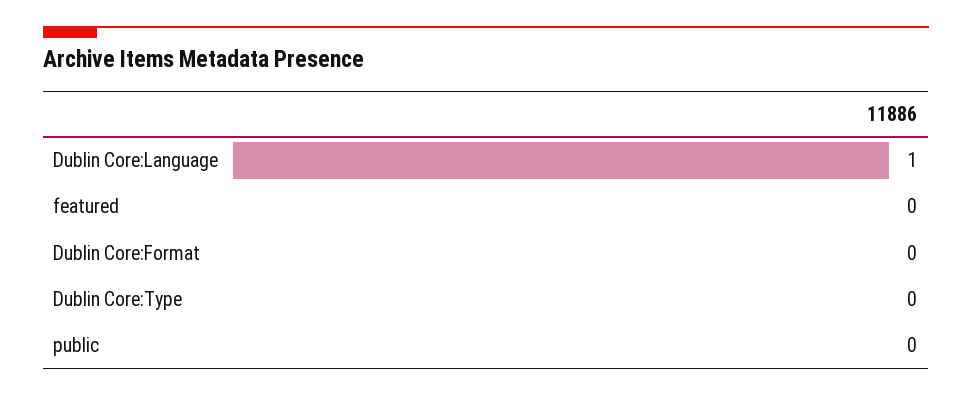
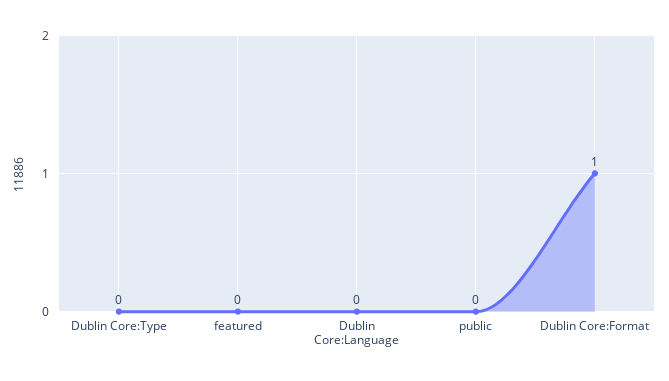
  {
-   "Dublin Core:Language": 1,
+   "Dublin Core:Language": 0,
    "featured": 0,
-   "Dublin Core:Format": 0,
+   "Dublin Core:Format": 1,
    "Dublin Core:Type": 0,
    "public": 0
  }

